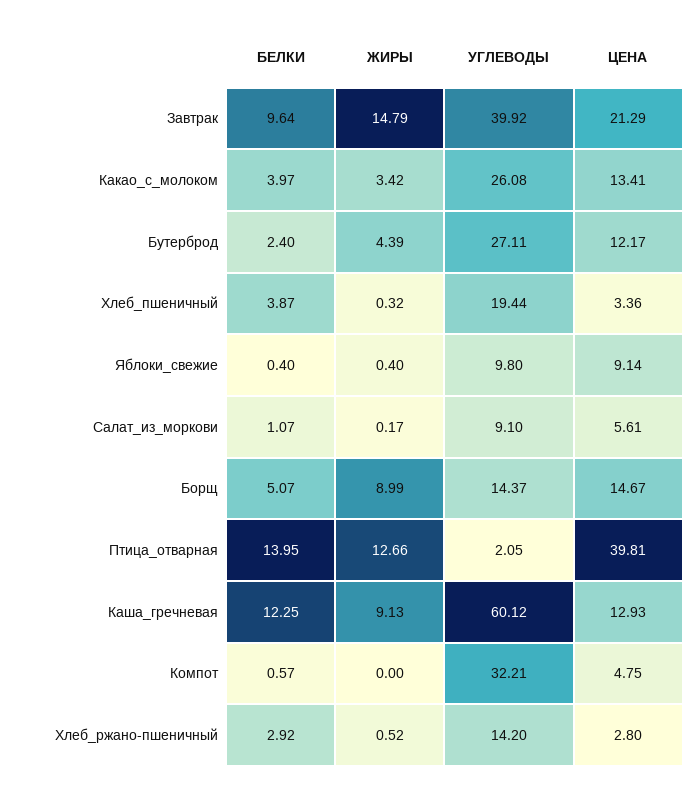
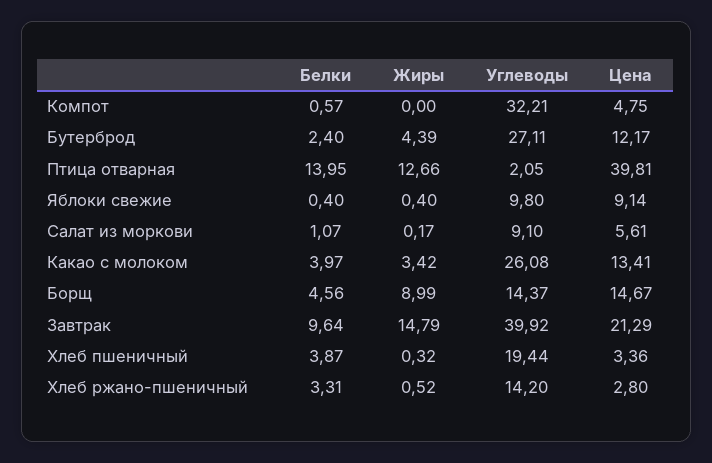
  {
    "БЕЛКИ": {
      "Завтрак": 9.64,
      "Какао_с_молоком": 3.97,
      "Бутерброд": 2.4,
      "Хлеб_пшеничный": 3.87,
      "Яблоки_свежие": 0.4,
      "Салат_из_моркови": 1.07,
-     "Борщ": 5.07,
+     "Борщ": 4.56,
      "Птица_отварная": 13.95,
-     "Каша_гречневая": 12.25,
      "Компот": 0.57,
-     "Хлеб_ржано-пшеничный": 2.92
+     "Хлеб_ржано-пшеничный": 3.31
    },
    "ЖИРЫ": {
      "Завтрак": 14.79,
      "Какао_с_молоком": 3.42,
      "Бутерброд": 4.39,
      "Хлеб_пшеничный": 0.32,
      "Яблоки_свежие": 0.4,
      "Салат_из_моркови": 0.17,
      "Борщ": 8.99,
      "Птица_отварная": 12.66,
-     "Каша_гречневая": 9.13,
      "Компот": 0,
      "Хлеб_ржано-пшеничный": 0.52
    },
    "УГЛЕВОДЫ": {
      "Завтрак": 39.92,
      "Какао_с_молоком": 26.08,
      "Бутерброд": 27.11,
      "Хлеб_пшеничный": 19.44,
      "Яблоки_свежие": 9.8,
      "Салат_из_моркови": 9.1,
      "Борщ": 14.37,
      "Птица_отварная": 2.05,
-     "Каша_гречневая": 60.12,
      "Компот": 32.21,
      "Хлеб_ржано-пшеничный": 14.2
    },
    "ЦЕНА": {
      "Завтрак": 21.29,
      "Какао_с_молоком": 13.41,
      "Бутерброд": 12.17,
      "Хлеб_пшеничный": 3.36,
      "Яблоки_свежие": 9.14,
      "Салат_из_моркови": 5.61,
      "Борщ": 14.67,
      "Птица_отварная": 39.81,
-     "Каша_гречневая": 12.93,
      "Компот": 4.75,
      "Хлеб_ржано-пшеничный": 2.8
    }
  }

